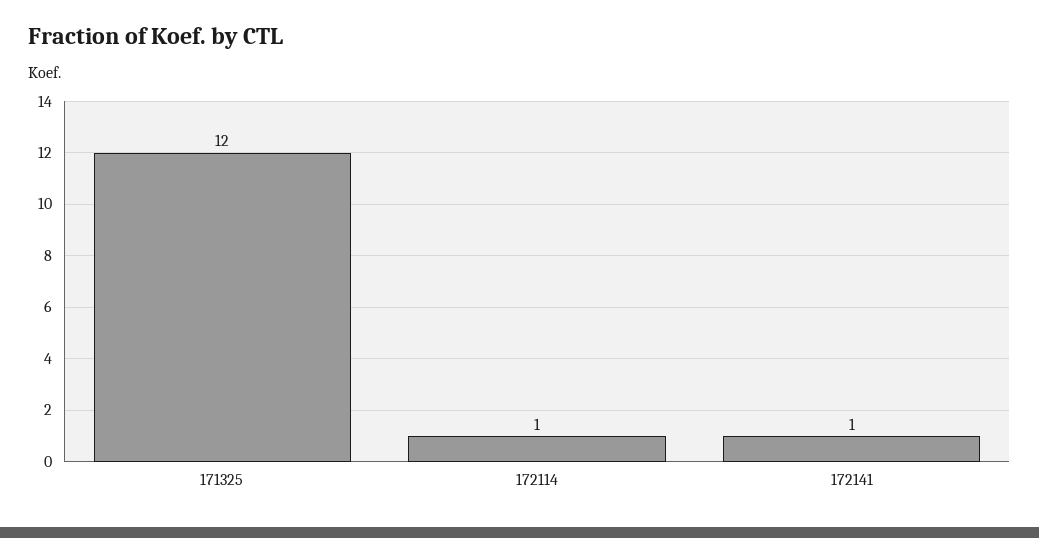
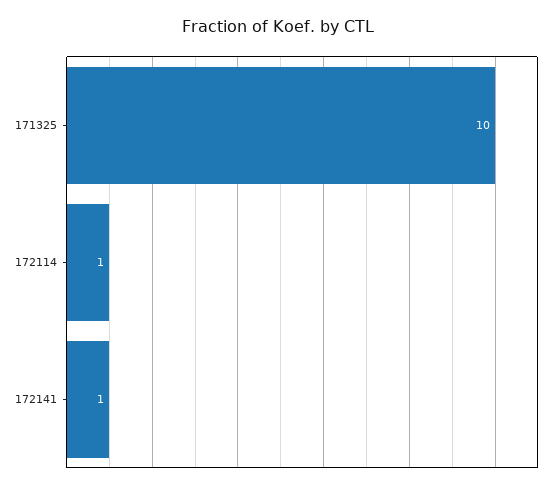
  {
-   "171325": 12,
+   "171325": 10,
    "172114": 1,
    "172141": 1
  }

